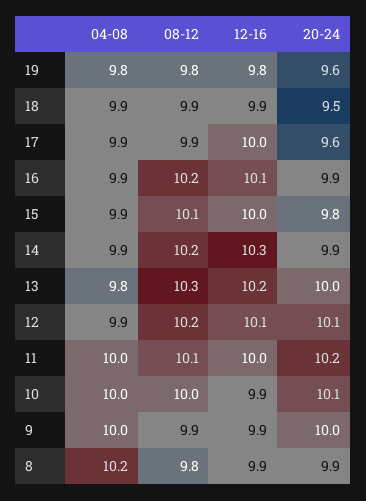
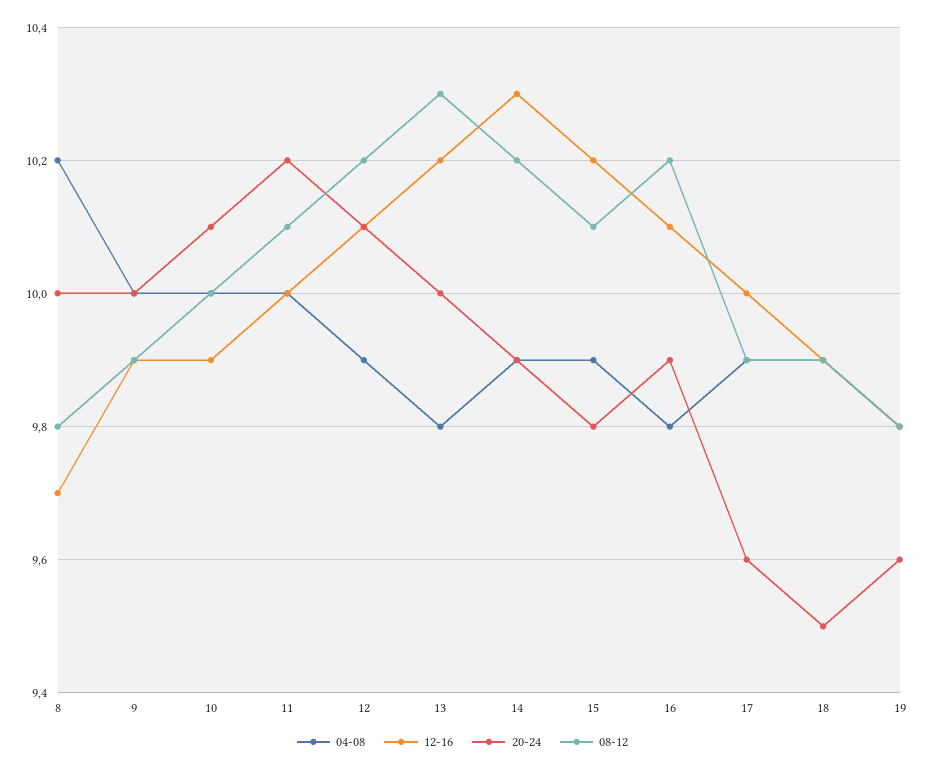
  {
    "04-08": {
      "19": 9.8,
      "18": 9.9,
      "17": 9.9,
-     "16": 9.9,
+     "16": 9.8,
      "15": 9.9,
      "14": 9.9,
      "13": 9.8,
      "12": 9.9,
      "11": 10,
      "10": 10,
      "9": 10,
      "8": 10.2
    },
    "08-12": {
      "19": 9.8,
      "18": 9.9,
      "17": 9.9,
      "16": 10.2,
      "15": 10.1,
      "14": 10.2,
      "13": 10.3,
      "12": 10.2,
      "11": 10.1,
      "10": 10,
      "9": 9.9,
      "8": 9.8
    },
    "12-16": {
      "19": 9.8,
      "18": 9.9,
      "17": 10,
      "16": 10.1,
-     "15": 10,
+     "15": 10.2,
      "14": 10.3,
      "13": 10.2,
      "12": 10.1,
      "11": 10,
      "10": 9.9,
      "9": 9.9,
-     "8": 9.9
+     "8": 9.7
    },
    "20-24": {
      "19": 9.6,
      "18": 9.5,
      "17": 9.6,
      "16": 9.9,
      "15": 9.8,
      "14": 9.9,
      "13": 10,
      "12": 10.1,
      "11": 10.2,
      "10": 10.1,
      "9": 10,
-     "8": 9.9
+     "8": 10
    }
  }

